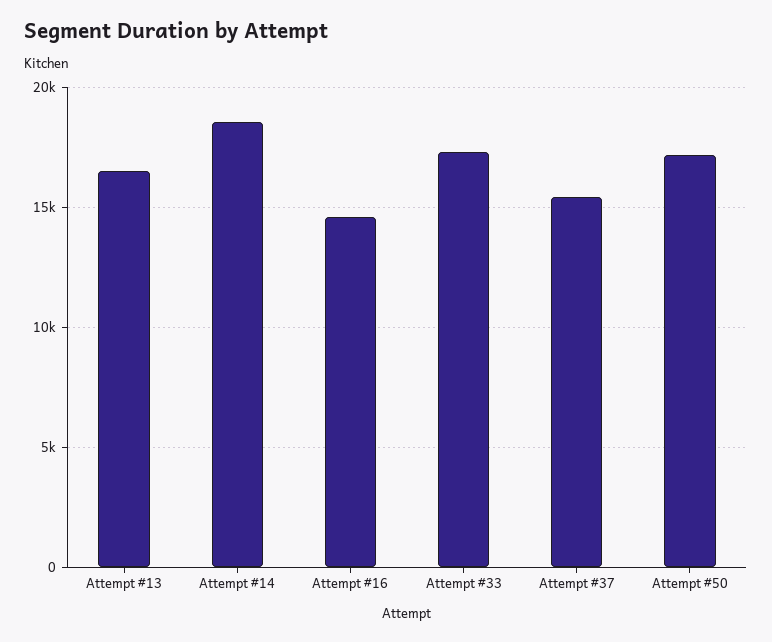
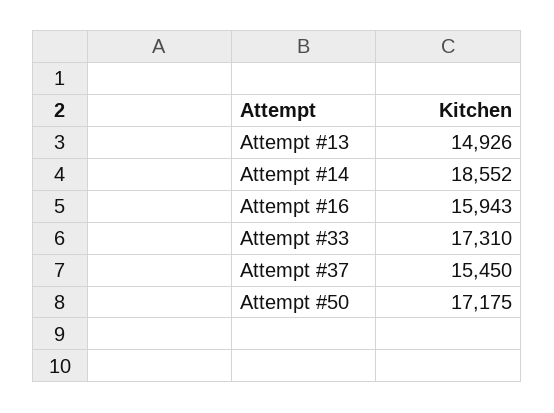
  {
-   "Attempt #13": 16500,
+   "Attempt #13": 14926,
    "Attempt #14": 18552,
-   "Attempt #16": 14500,
+   "Attempt #16": 15943,
    "Attempt #33": 17310,
    "Attempt #37": 15450,
    "Attempt #50": 17175
  }

